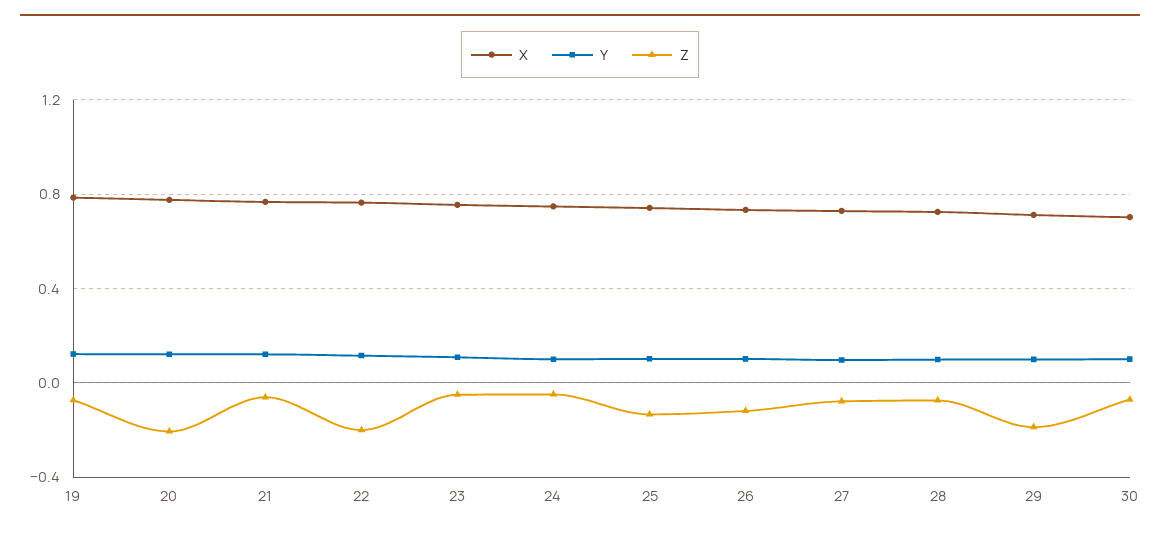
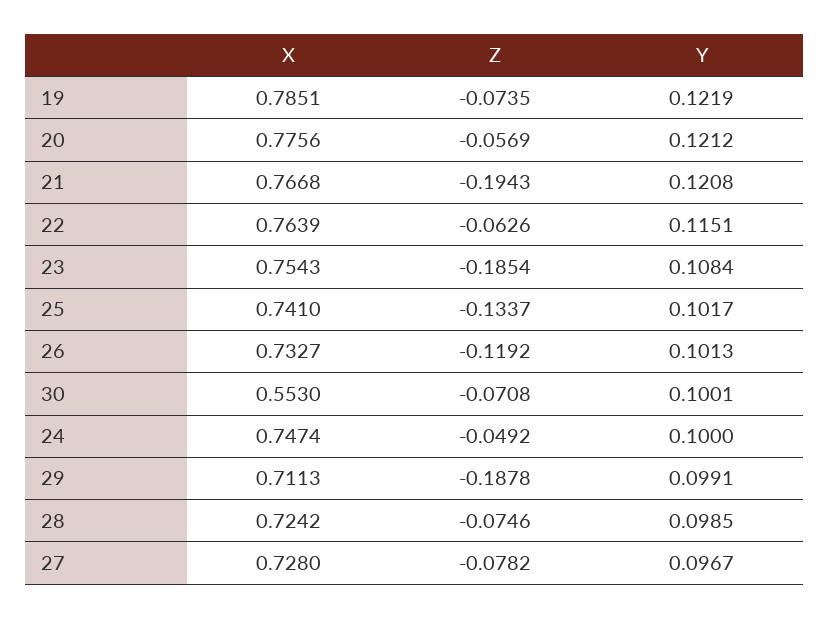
  {
    "X": {
      "19": 0.7851,
      "20": 0.7756,
      "21": 0.7668,
      "22": 0.7639,
      "23": 0.7543,
      "24": 0.7474,
      "25": 0.741,
      "26": 0.7327,
      "27": 0.728,
      "28": 0.7242,
      "29": 0.7113,
-     "30": 0.7
+     "30": 0.553
    },
    "Y": {
      "19": 0.1219,
      "20": 0.1212,
      "21": 0.1208,
      "22": 0.1151,
      "23": 0.1084,
      "24": 0.1,
      "25": 0.1017,
      "26": 0.1013,
      "27": 0.0967,
      "28": 0.0985,
      "29": 0.0991,
      "30": 0.1001
    },
    "Z": {
      "19": -0.0735,
-     "20": -0.2,
+     "20": -0.0569,
-     "21": -0.05,
+     "21": -0.1943,
-     "22": -0.2,
+     "22": -0.0626,
-     "23": -0.05,
+     "23": -0.1854,
      "24": -0.0492,
      "25": -0.1337,
      "26": -0.1192,
      "27": -0.0782,
      "28": -0.0746,
      "29": -0.1878,
      "30": -0.0708
    }
  }

